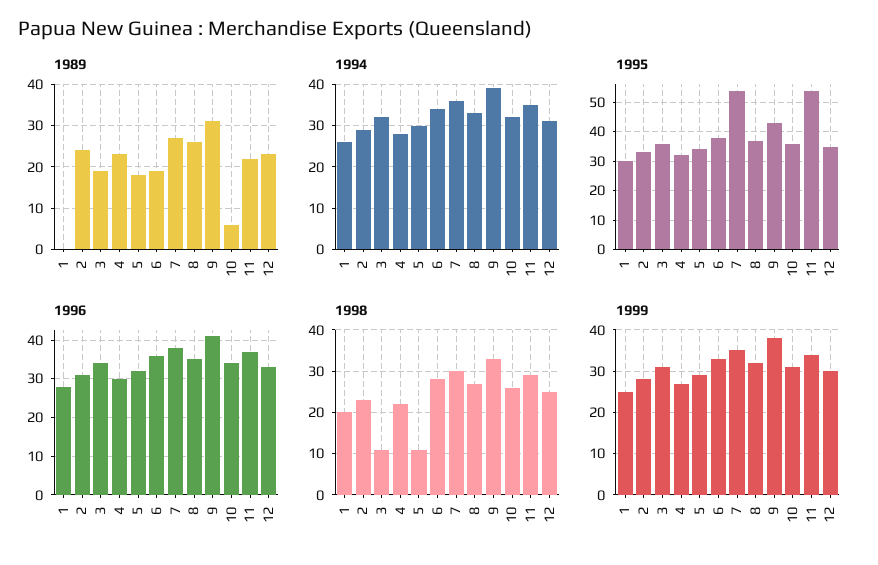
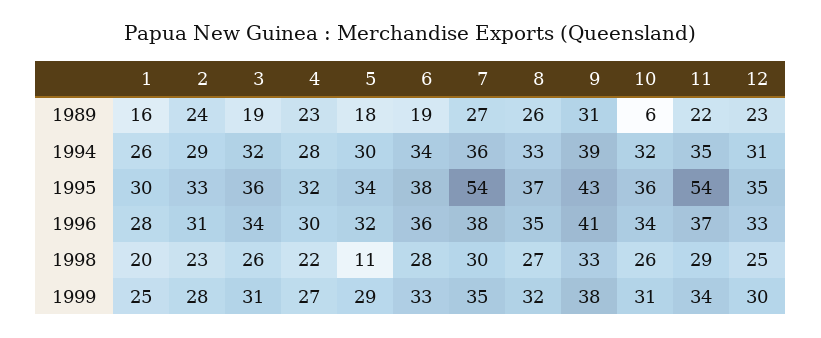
  {
    "1989": {
-     "1": 0,
+     "1": 16,
      "2": 24,
      "3": 19,
      "4": 23,
      "5": 18,
      "6": 19,
      "7": 27,
      "8": 26,
      "9": 31,
      "10": 6,
      "11": 22,
      "12": 23
    },
    "1994": {
      "1": 26,
      "2": 29,
      "3": 32,
      "4": 28,
      "5": 30,
      "6": 34,
      "7": 36,
      "8": 33,
      "9": 39,
      "10": 32,
      "11": 35,
      "12": 31
    },
    "1995": {
      "1": 30,
      "2": 33,
      "3": 36,
      "4": 32,
      "5": 34,
      "6": 38,
      "7": 54,
      "8": 37,
      "9": 43,
      "10": 36,
      "11": 54,
      "12": 35
    },
    "1996": {
      "1": 28,
      "2": 31,
      "3": 34,
      "4": 30,
      "5": 32,
      "6": 36,
      "7": 38,
      "8": 35,
      "9": 41,
      "10": 34,
      "11": 37,
      "12": 33
    },
    "1998": {
      "1": 20,
      "2": 23,
-     "3": 10,
+     "3": 26,
      "4": 22,
      "5": 11,
      "6": 28,
      "7": 30,
      "8": 27,
      "9": 33,
      "10": 26,
      "11": 29,
      "12": 25
    },
    "1999": {
      "1": 25,
      "2": 28,
      "3": 31,
      "4": 27,
      "5": 29,
      "6": 33,
      "7": 35,
      "8": 32,
      "9": 38,
      "10": 31,
      "11": 34,
      "12": 30
    }
  }

